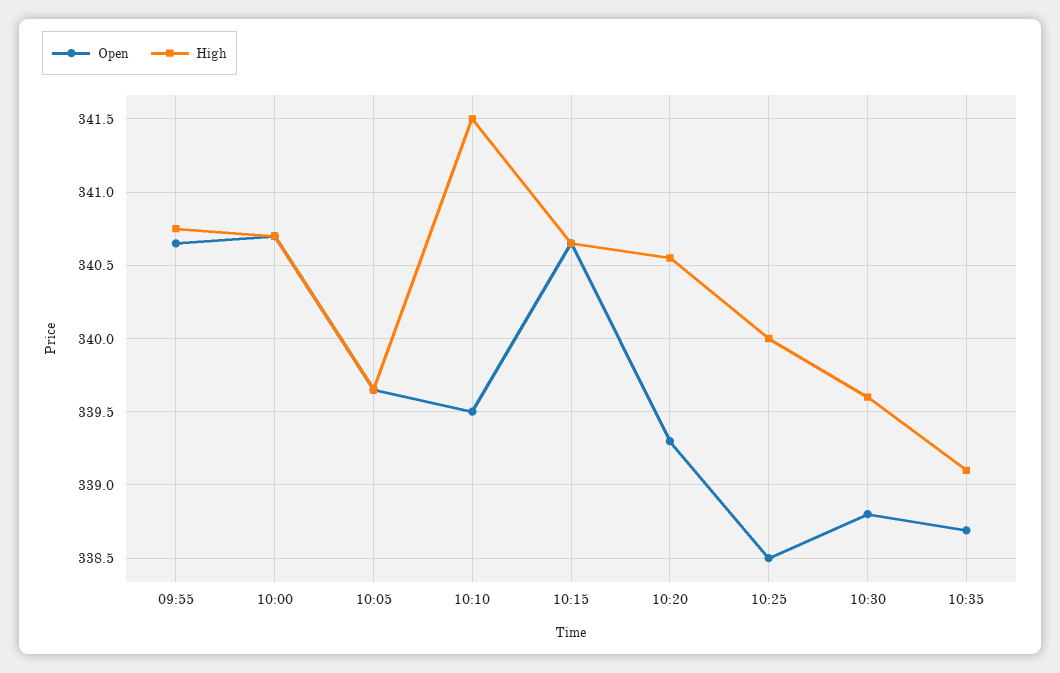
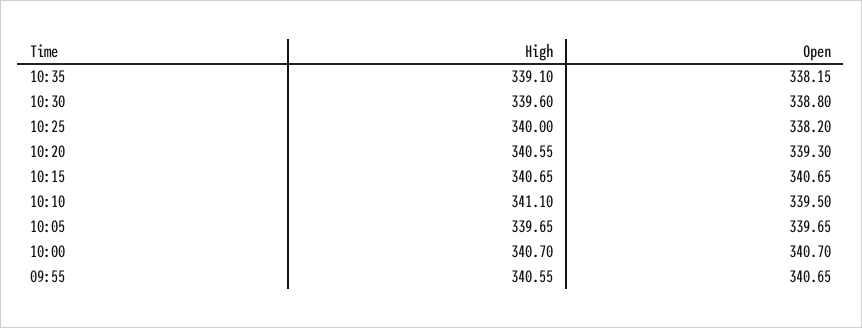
  {
    "Open": {
      "09:55": 340.65,
      "10:00": 340.7,
      "10:05": 339.65,
      "10:10": 339.5,
      "10:15": 340.65,
      "10:20": 339.3,
-     "10:25": 338.5,
+     "10:25": 338.2,
      "10:30": 338.8,
-     "10:35": 338.7
+     "10:35": 338.15
    },
    "High": {
-     "09:55": 340.75,
+     "09:55": 340.55,
      "10:00": 340.7,
      "10:05": 339.65,
-     "10:10": 341.5,
+     "10:10": 341.1,
      "10:15": 340.65,
      "10:20": 340.55,
      "10:25": 340,
      "10:30": 339.6,
      "10:35": 339.1
    }
  }

